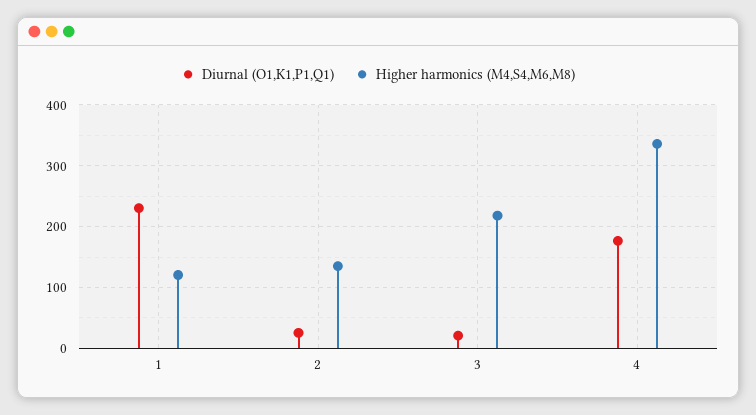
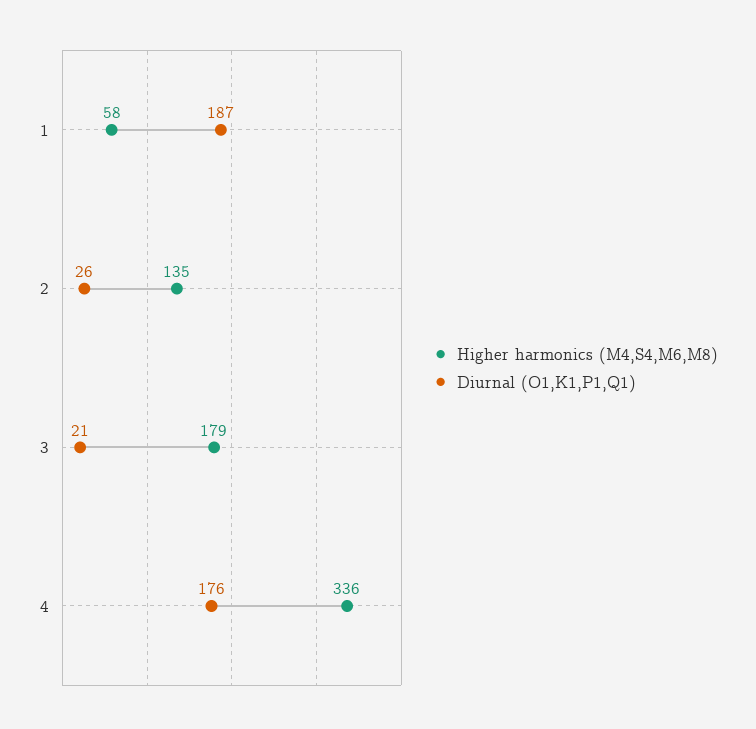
  {
    "Diurnal (O1,K1,P1,Q1)": {
-     "1": 230,
+     "1": 187,
      "2": 26,
      "3": 21,
      "4": 176
    },
    "Higher harmonics (M4,S4,M6,M8)": {
-     "1": 120,
+     "1": 58,
      "2": 135,
-     "3": 220,
+     "3": 179,
      "4": 336
    }
  }

